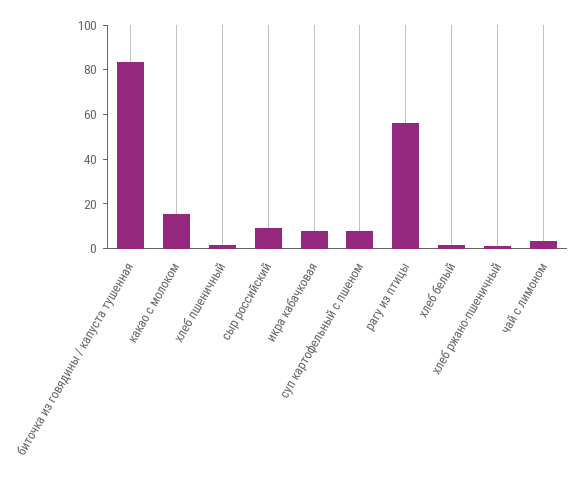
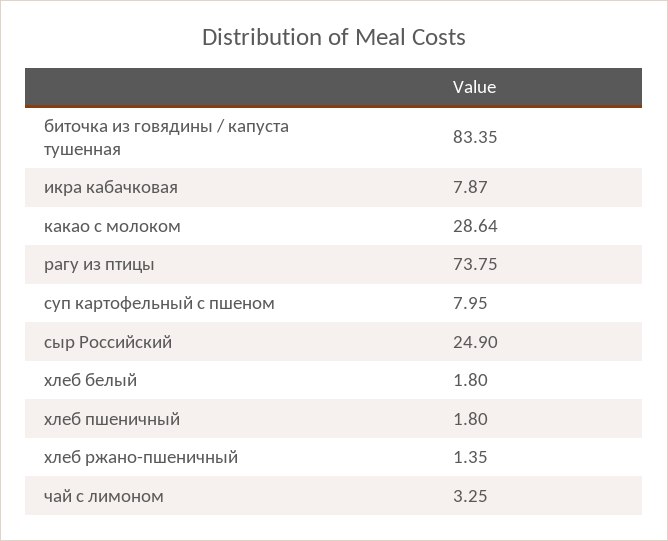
  {
    "биточка из говядины / капуста тушенная": 83.35,
-   "какао с молоком": 15,
+   "какао с молоком": 28.64,
    "хлеб пшеничный": 1.8,
-   "сыр российский": 10,
+   "сыр российский": 24.9,
    "икра кабачковая": 7.87,
    "суп картофельный с пшеном": 7.95,
-   "рагу из птицы": 55,
+   "рагу из птицы": 73.75,
    "хлеб белый": 1.8,
    "хлеб ржано-пшеничный": 1.35,
    "чай с лимоном": 3.25
  }

